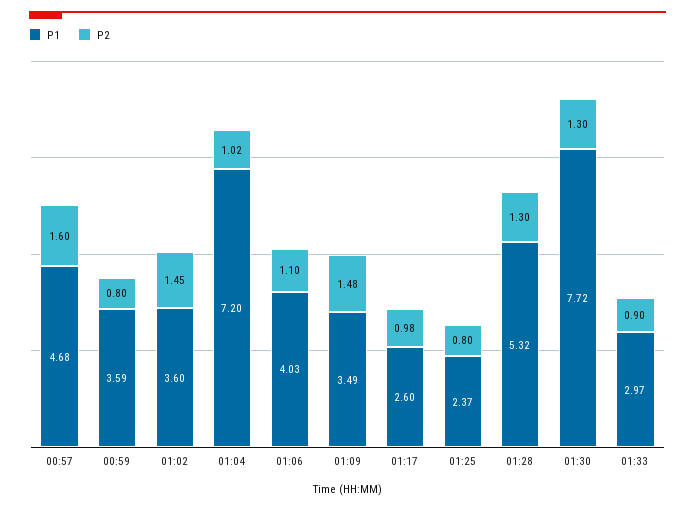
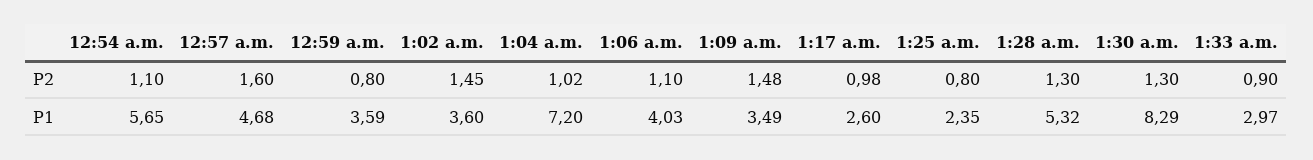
  {
    "P1": {
      "00:57": 4.68,
      "00:59": 3.59,
      "01:02": 3.6,
      "01:04": 7.2,
      "01:06": 4.03,
      "01:09": 3.49,
      "01:17": 2.6,
-     "01:25": 2.37,
+     "01:25": 2.35,
      "01:28": 5.32,
-     "01:30": 7.72,
+     "01:30": 8.29,
-     "01:33": 2.97
+     "01:33": 2.97,
+     "12:54 a.m.": 5.65
    },
    "P2": {
      "00:57": 1.6,
      "00:59": 0.8,
      "01:02": 1.45,
      "01:04": 1.02,
      "01:06": 1.1,
      "01:09": 1.48,
      "01:17": 0.98,
      "01:25": 0.8,
      "01:28": 1.3,
      "01:30": 1.3,
-     "01:33": 0.9
+     "01:33": 0.9,
+     "12:54 a.m.": 1.1
    }
  }

